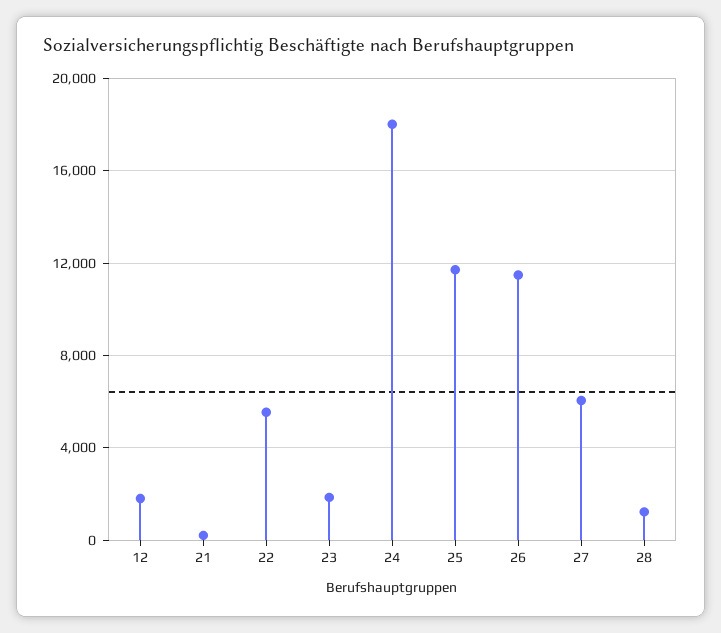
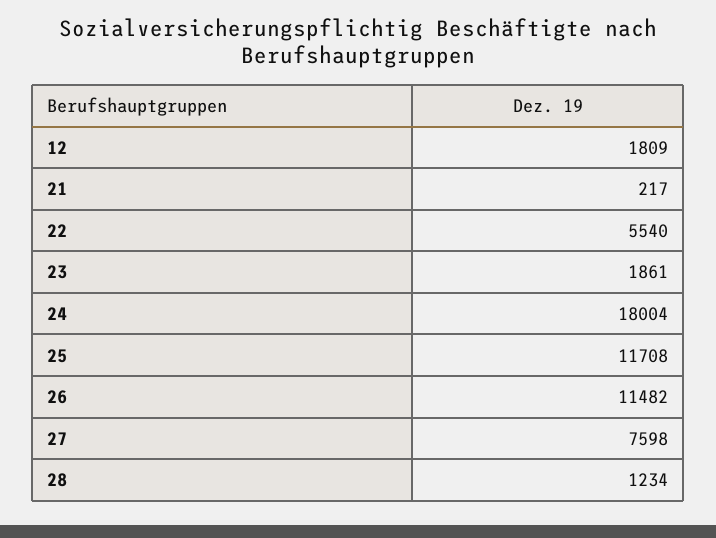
  {
    "12": 1809,
    "21": 217,
    "22": 5540,
    "23": 1861,
    "24": 18004,
    "25": 11708,
    "26": 11482,
-   "27": 6000,
+   "27": 7598,
    "28": 1234
  }

